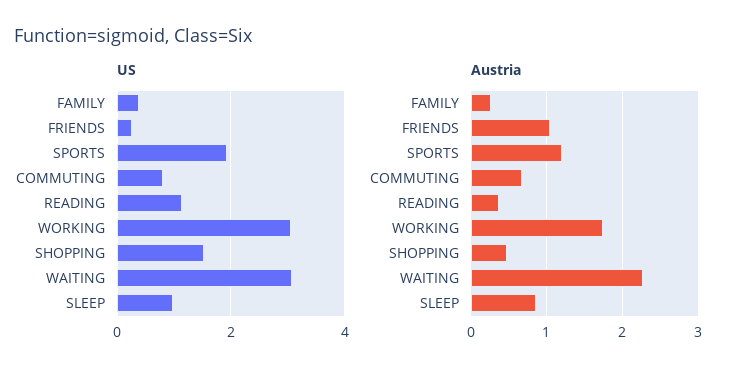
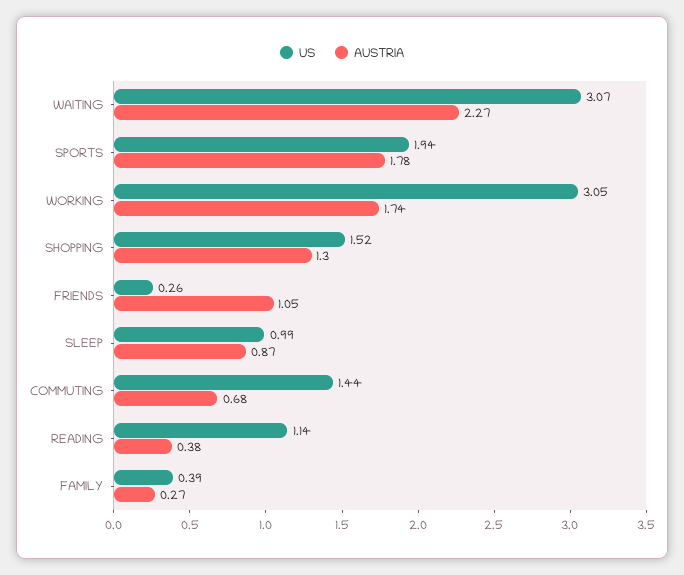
  {
    "US": {
      "FAMILY": 0.39,
      "FRIENDS": 0.26,
      "SPORTS": 1.94,
-     "COMMUTING": 0.8,
+     "COMMUTING": 1.44,
      "READING": 1.14,
      "WORKING": 3.05,
      "SHOPPING": 1.52,
      "WAITING": 3.07,
      "SLEEP": 0.99
    },
    "Austria": {
      "FAMILY": 0.27,
      "FRIENDS": 1.05,
-     "SPORTS": 1.2,
+     "SPORTS": 1.78,
      "COMMUTING": 0.68,
      "READING": 0.38,
      "WORKING": 1.74,
-     "SHOPPING": 0.5,
+     "SHOPPING": 1.3,
      "WAITING": 2.27,
      "SLEEP": 0.87
    }
  }

